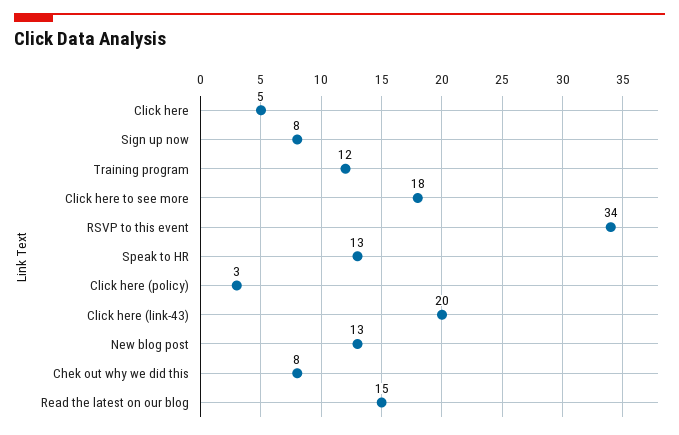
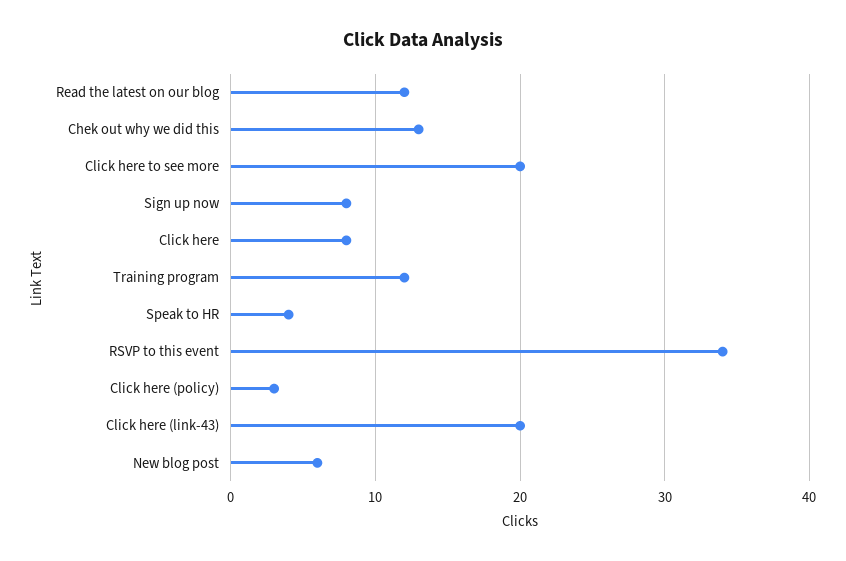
  {
-   "Click here": 5,
+   "Click here": 8,
    "Sign up now": 8,
    "Training program": 12,
-   "Click here to see more": 18,
+   "Click here to see more": 20,
    "RSVP to this event": 34,
-   "Speak to HR": 13,
+   "Speak to HR": 4,
    "Click here (policy)": 3,
    "Click here (link-43)": 20,
-   "New blog post": 13,
+   "New blog post": 6,
-   "Chek out why we did this": 8,
+   "Chek out why we did this": 13,
-   "Read the latest on our blog": 15
+   "Read the latest on our blog": 12
  }

